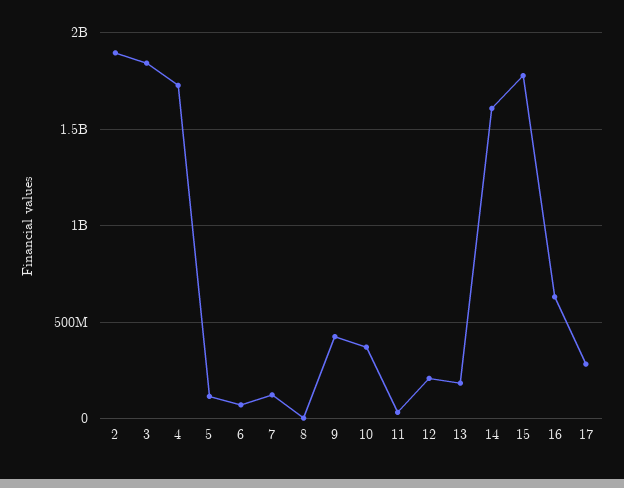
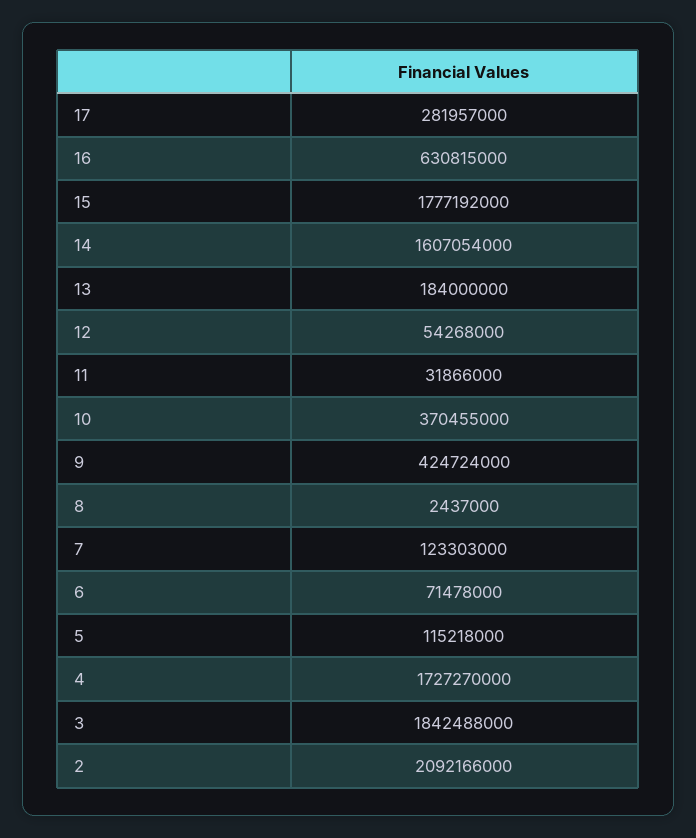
  {
-   "2": 1900000000,
+   "2": 2092166000,
    "3": 1842488000,
    "4": 1727270000,
    "5": 115218000,
    "6": 71478000,
    "7": 123303000,
    "8": 2437000,
    "9": 424724000,
    "10": 370455000,
    "11": 31866000,
-   "12": 200000000,
+   "12": 54268000,
    "13": 184000000,
    "14": 1607054000,
    "15": 1777192000,
    "16": 630815000,
    "17": 281957000
  }

